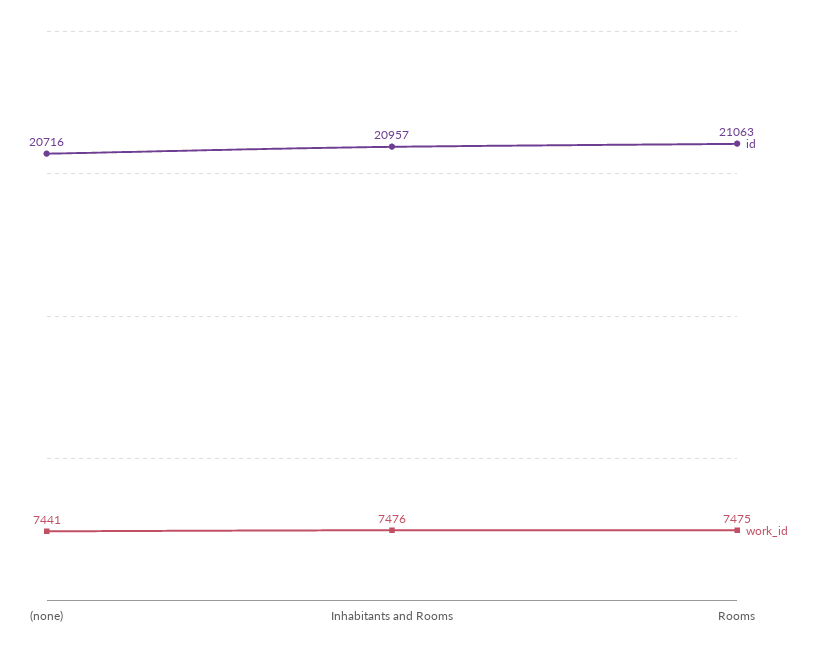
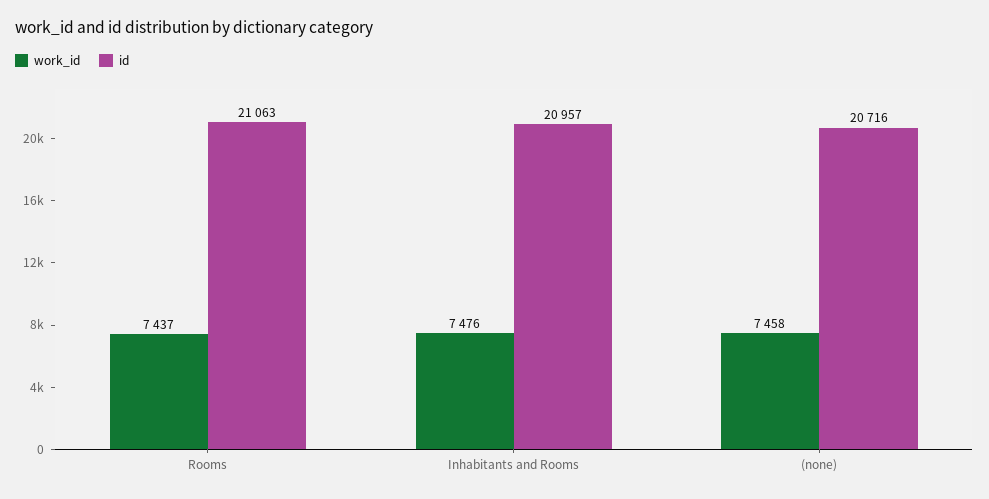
  {
    "id": {
      "(none)": 20716,
      "Inhabitants and Rooms": 20957,
      "Rooms": 21063
    },
    "work_id": {
-     "(none)": 7441,
+     "(none)": 7458,
      "Inhabitants and Rooms": 7476,
-     "Rooms": 7475
+     "Rooms": 7437
    }
  }

